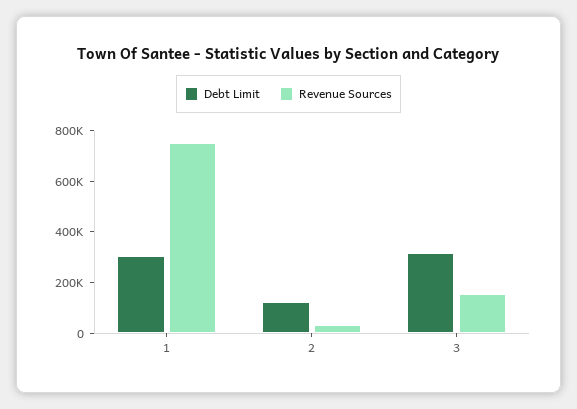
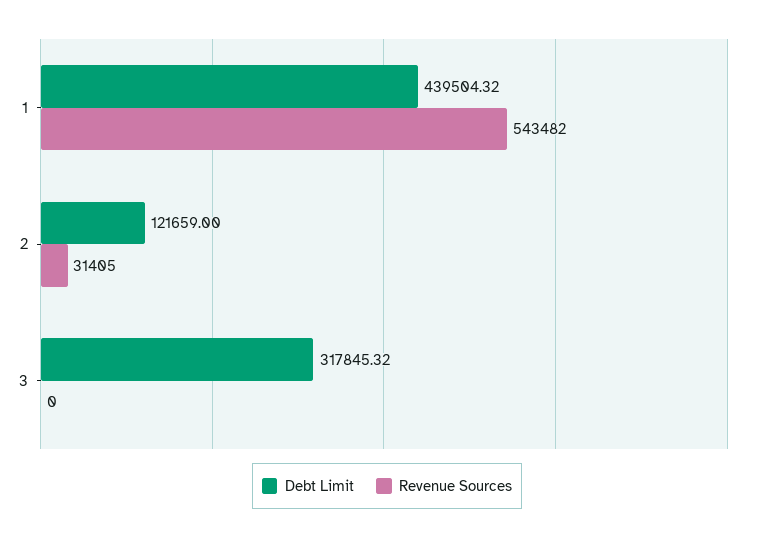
  {
    "Debt Limit": {
-     "1": 300000,
+     "1": 439504.32,
      "2": 121659,
      "3": 317845.32
    },
    "Revenue Sources": {
-     "1": 750000,
+     "1": 543482,
      "2": 31405,
-     "3": 150000
+     "3": 0
    }
  }

